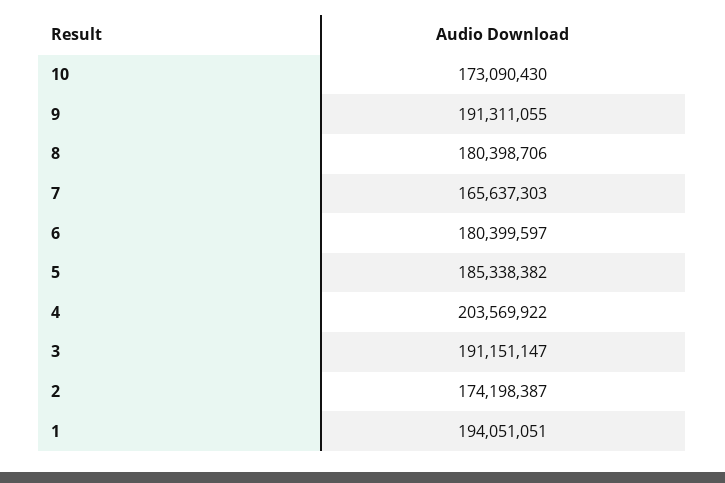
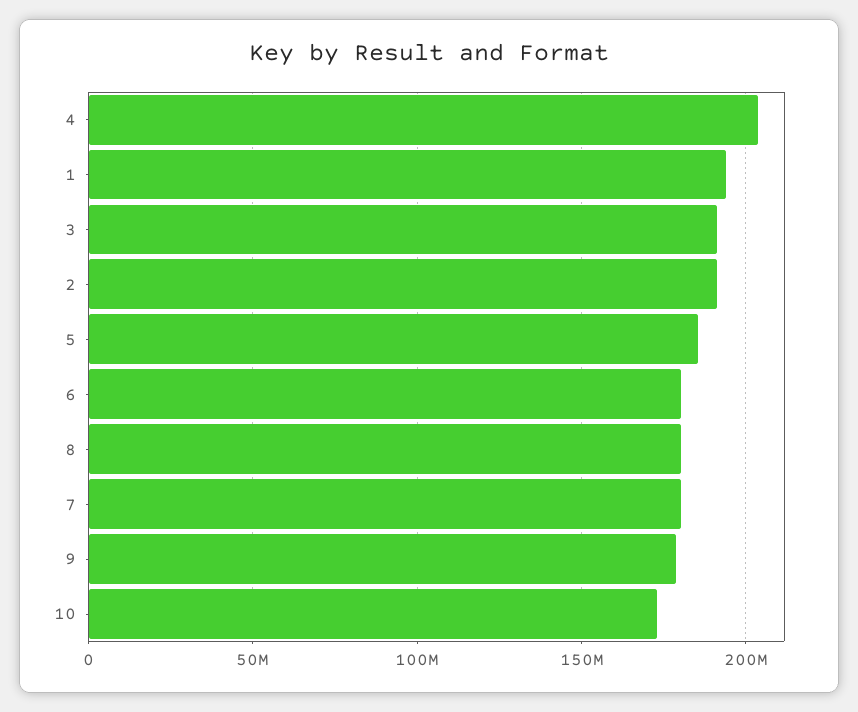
  {
    "10": 173090430,
-   "9": 191311055,
+   "9": 180000000,
    "8": 180398706,
-   "7": 165637303,
+   "7": 180000000,
    "6": 180399597,
    "5": 185338382,
    "4": 203569922,
    "3": 191151147,
-   "2": 174198387,
+   "2": 190000000,
    "1": 194051051
  }

